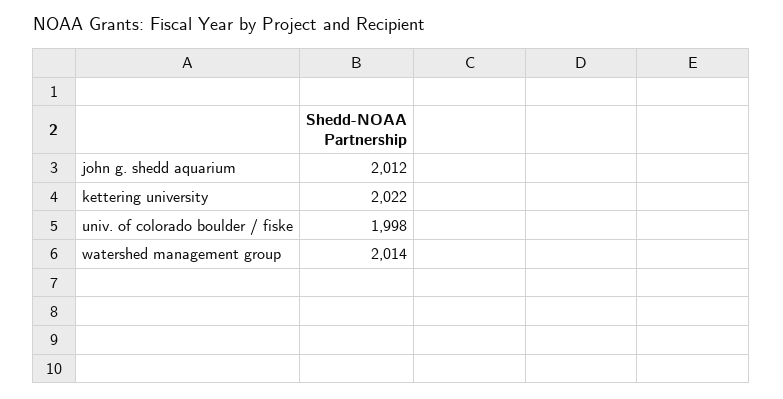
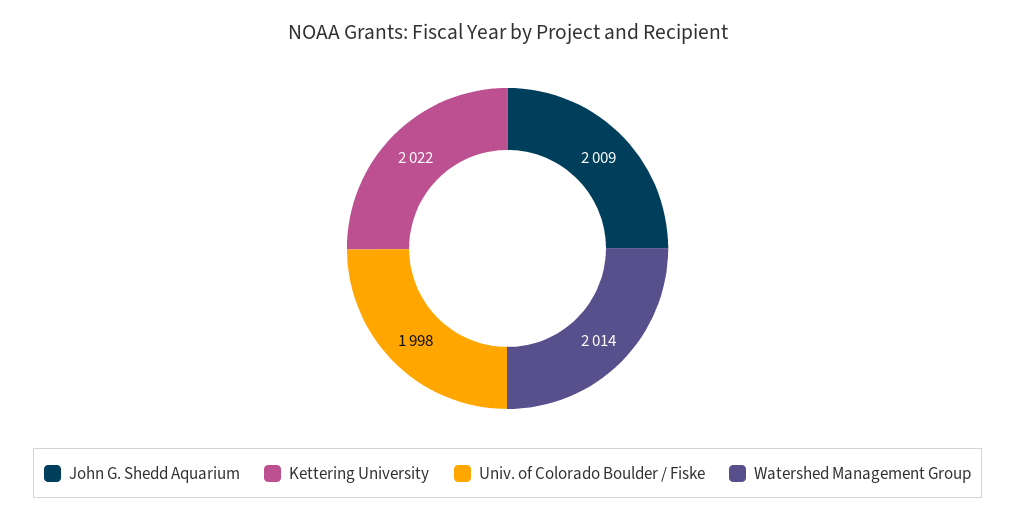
  {
-   "john g. shedd aquarium": 2012,
+   "john g. shedd aquarium": 2009,
    "kettering university": 2022,
    "univ. of colorado boulder / fiske": 1998,
    "watershed management group": 2014
  }

